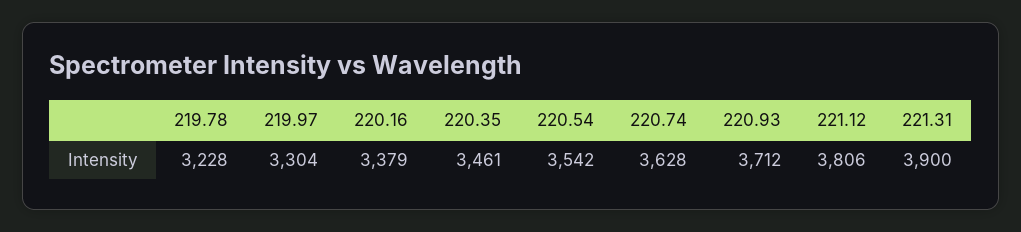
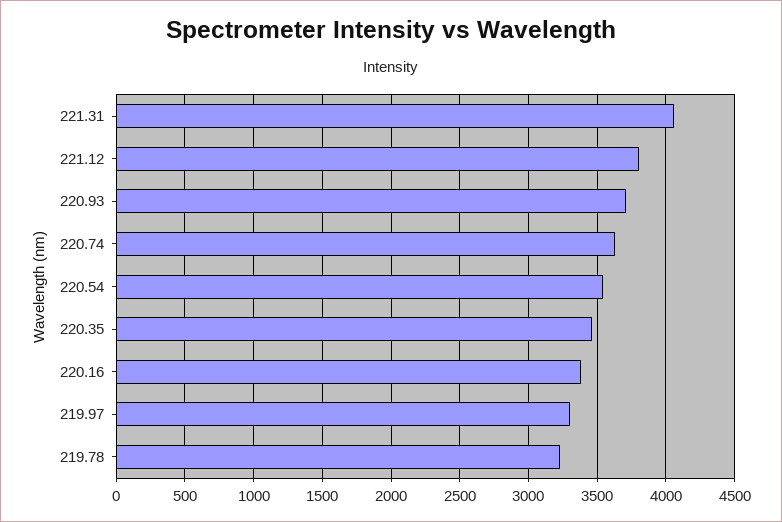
  {
    "219.78": 3228,
    "219.97": 3304,
    "220.16": 3379,
    "220.35": 3461,
    "220.54": 3542,
    "220.74": 3628,
    "220.93": 3712,
    "221.12": 3806,
-   "221.31": 3900
+   "221.31": 4050
  }

